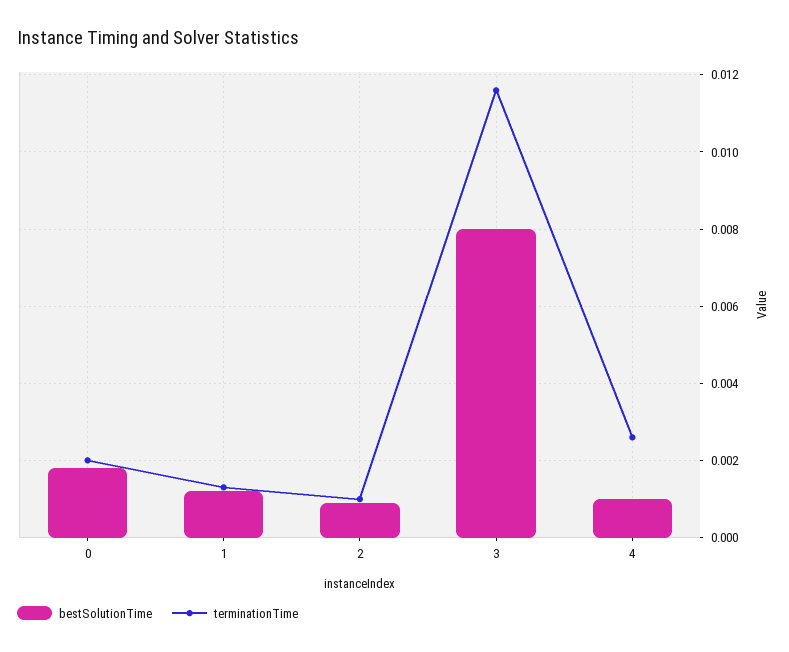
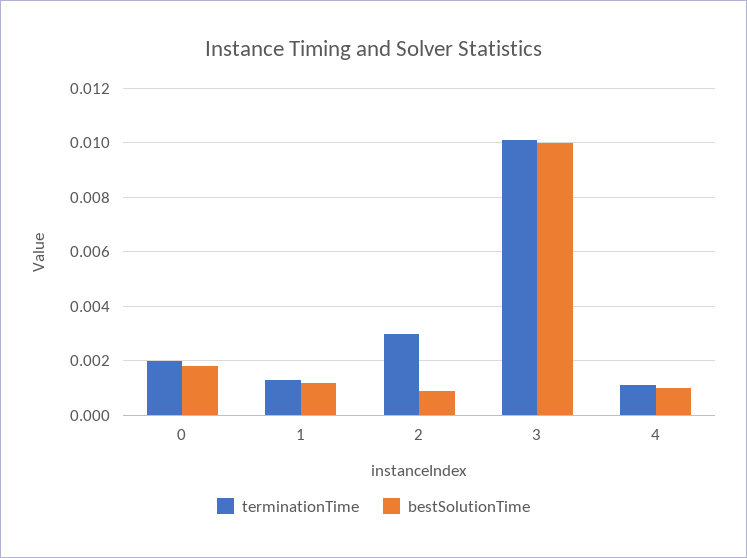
  {
    "bestSolutionTime": {
      "0": 0.002,
      "1": 0.001,
      "2": 0.001,
-     "3": 0.008,
+     "3": 0.01,
      "4": 0.001
    },
    "terminationTime": {
      "0": 0.002,
      "1": 0.0015,
-     "2": 0.001,
+     "2": 0.003,
-     "3": 0.0115,
+     "3": 0.01,
-     "4": 0.0025
+     "4": 0.001
    }
  }

